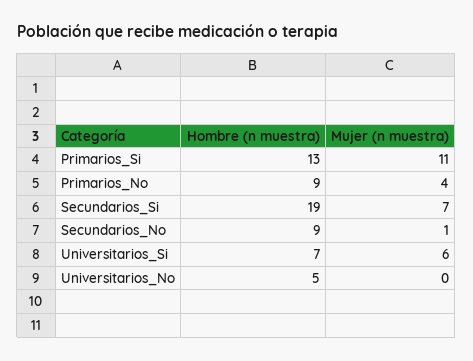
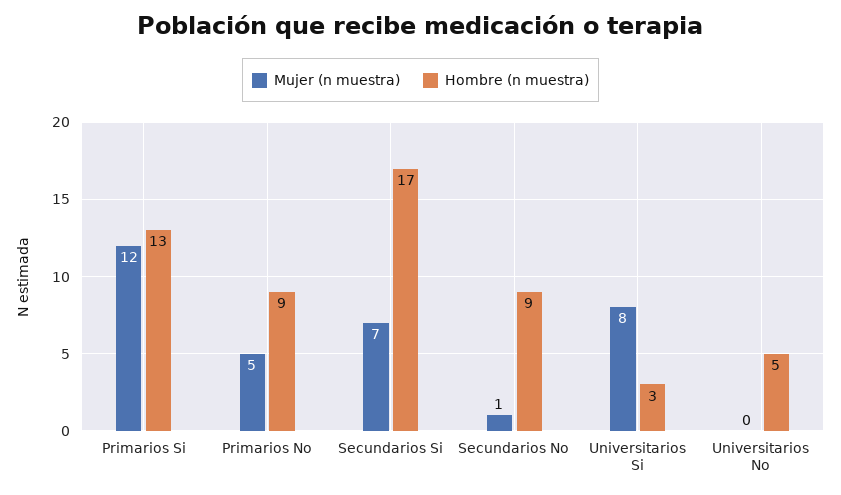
  {
    "Hombre (n muestra)": {
      "Primarios_Si": 13,
      "Primarios_No": 9,
-     "Secundarios_Si": 19,
+     "Secundarios_Si": 17,
      "Secundarios_No": 9,
-     "Universitarios_Si": 7,
+     "Universitarios_Si": 3,
      "Universitarios_No": 5
    },
    "Mujer (n muestra)": {
-     "Primarios_Si": 11,
+     "Primarios_Si": 12,
-     "Primarios_No": 4,
+     "Primarios_No": 5,
      "Secundarios_Si": 7,
      "Secundarios_No": 1,
-     "Universitarios_Si": 6,
+     "Universitarios_Si": 8,
      "Universitarios_No": 0
    }
  }

